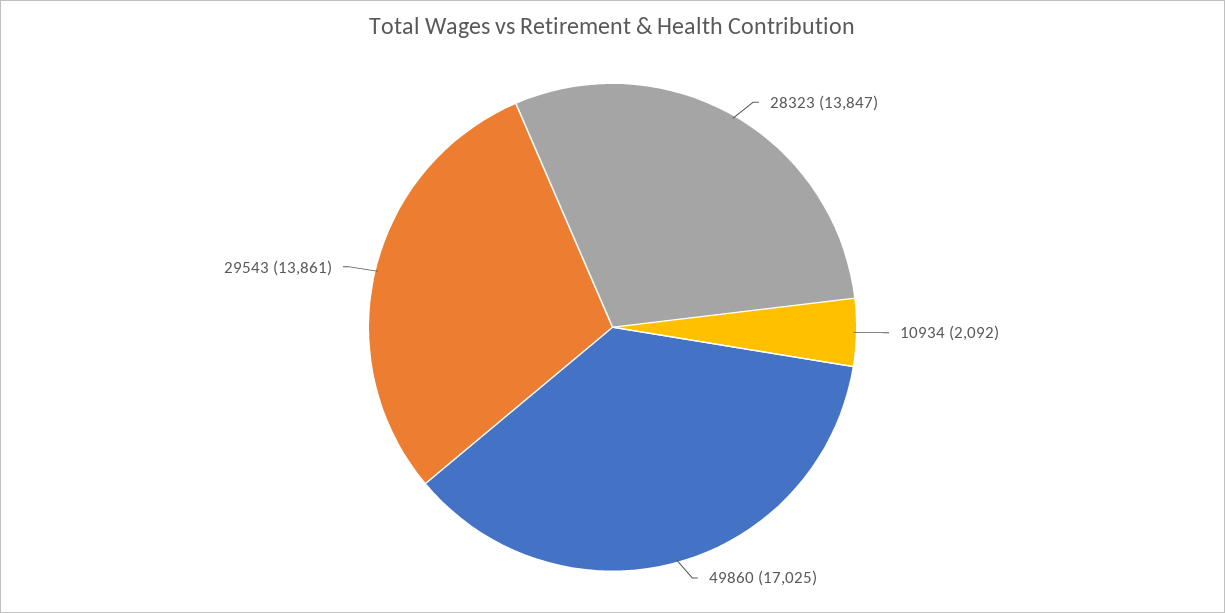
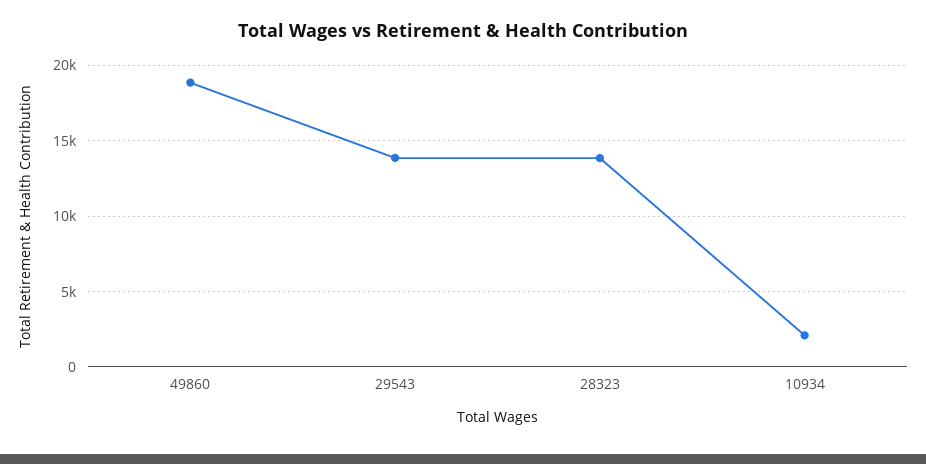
  {
    "28323": 13847,
    "10934": 2092,
-   "49860": 17025,
+   "49860": 19000,
    "29543": 13861
  }

